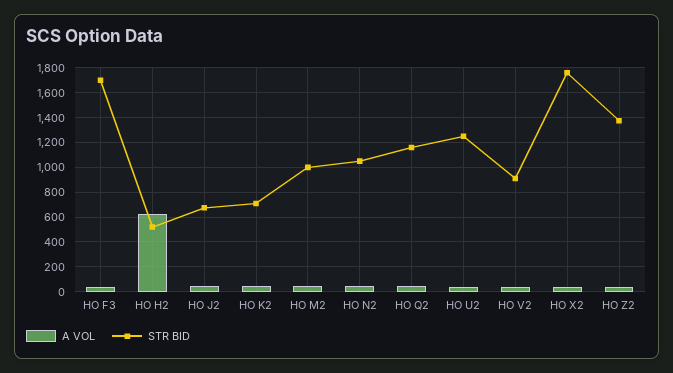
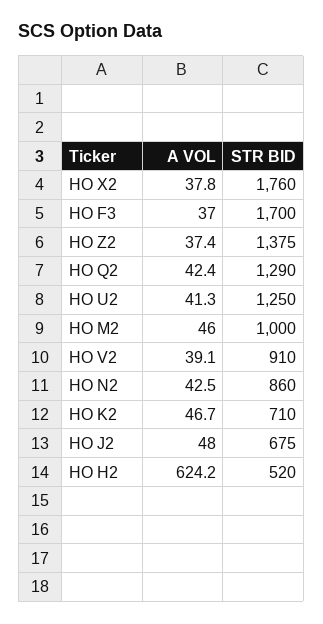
  {
    "A VOL": {
      "HO F3": 37,
      "HO H2": 624.2,
      "HO J2": 48,
      "HO K2": 46.7,
      "HO M2": 46,
      "HO N2": 42.5,
      "HO Q2": 42.4,
      "HO U2": 41.3,
      "HO V2": 39.1,
      "HO X2": 37.8,
      "HO Z2": 37.4
    },
    "STR BID": {
      "HO F3": 1700,
      "HO H2": 520,
      "HO J2": 675,
      "HO K2": 710,
      "HO M2": 1000,
-     "HO N2": 1050,
+     "HO N2": 860,
-     "HO Q2": 1150,
+     "HO Q2": 1290,
      "HO U2": 1250,
      "HO V2": 910,
      "HO X2": 1760,
      "HO Z2": 1375
    }
  }

